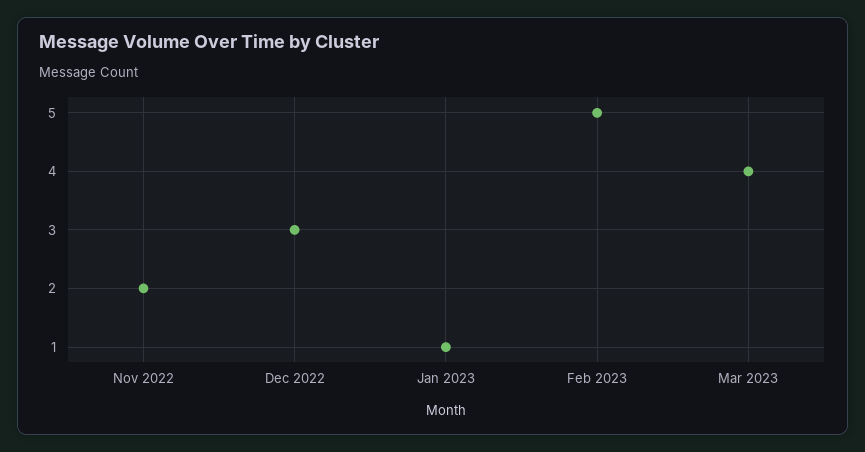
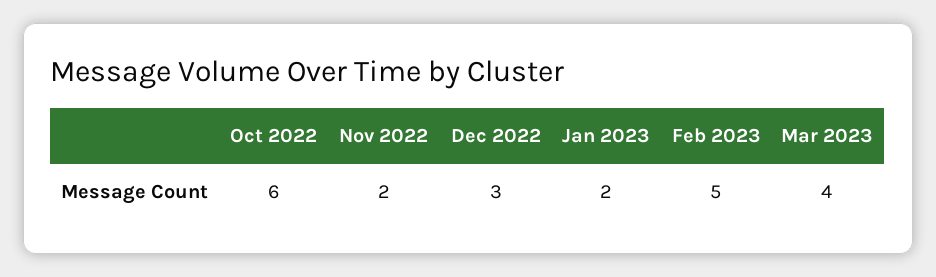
  {
    "Nov 2022": 2,
    "Dec 2022": 3,
-   "Jan 2023": 1,
+   "Jan 2023": 2,
    "Feb 2023": 5,
-   "Mar 2023": 4
+   "Mar 2023": 4,
+   "Oct 2022": 6
  }

